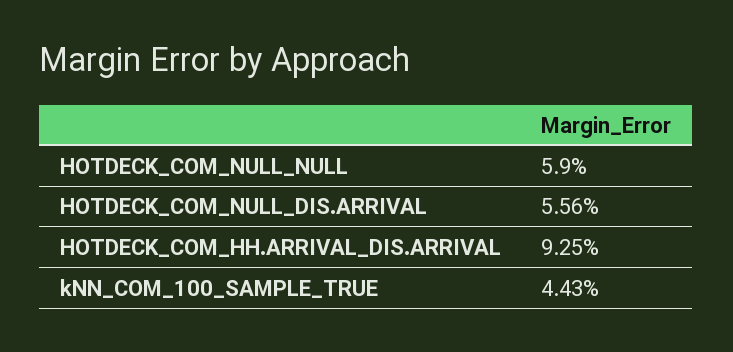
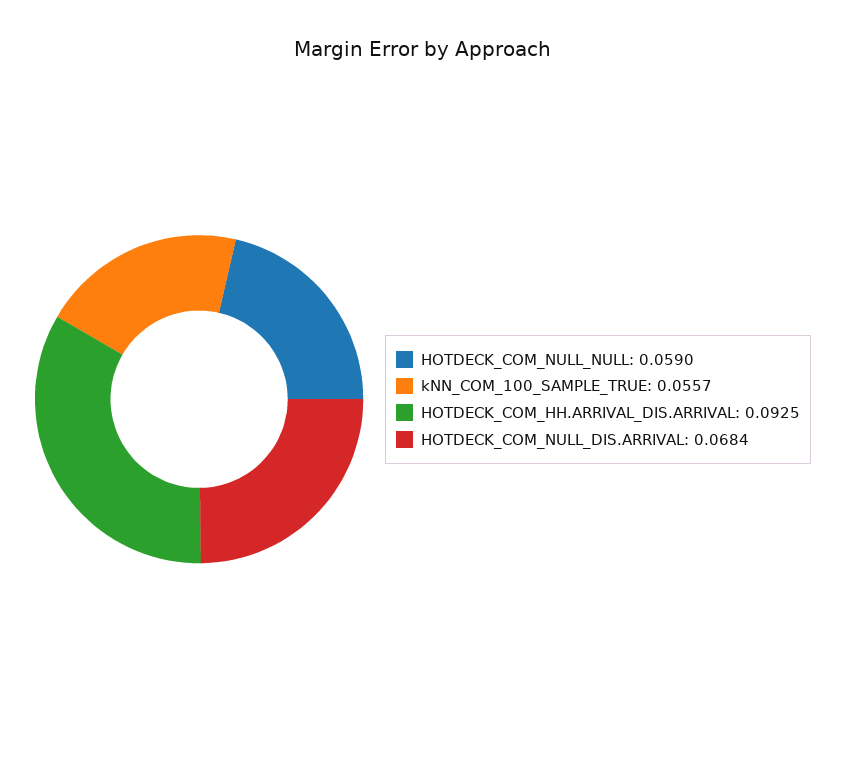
  {
    "HOTDECK_COM_NULL_NULL": 0.059,
-   "HOTDECK_COM_NULL_DIS.ARRIVAL": 0.0556,
+   "HOTDECK_COM_NULL_DIS.ARRIVAL": 0.0684,
    "HOTDECK_COM_HH.ARRIVAL_DIS.ARRIVAL": 0.0925,
-   "kNN_COM_100_SAMPLE_TRUE": 0.0443
+   "kNN_COM_100_SAMPLE_TRUE": 0.0557
  }

